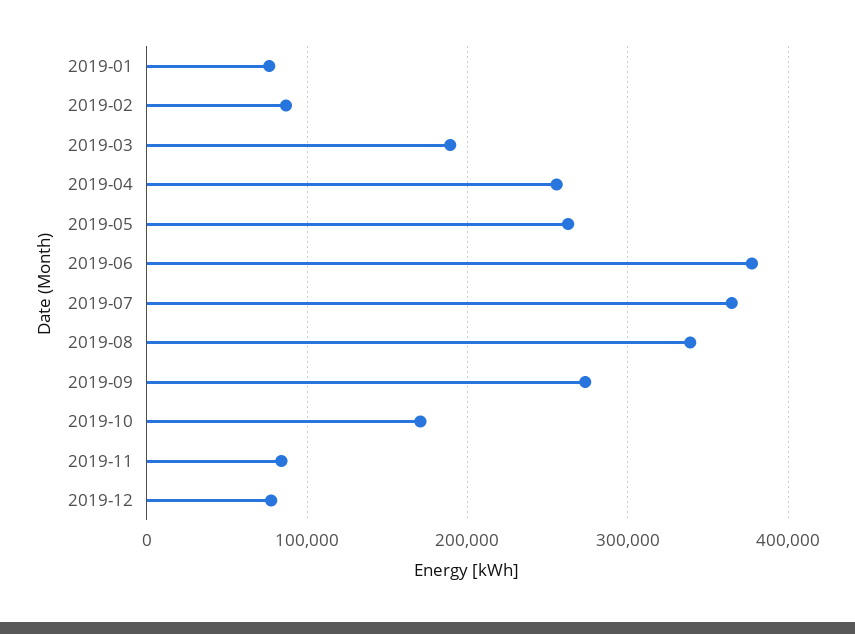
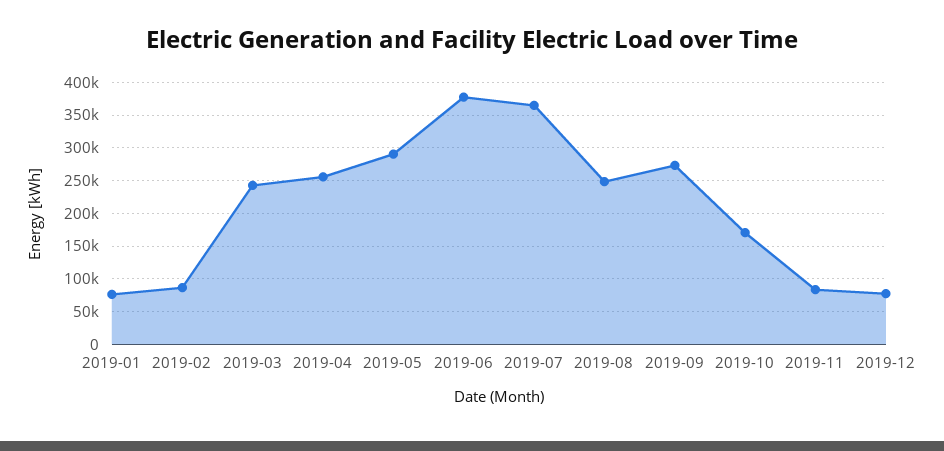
  {
    "2019-01": 80000,
    "2019-02": 90000,
-   "2019-03": 190000,
+   "2019-03": 240000,
    "2019-04": 260000,
-   "2019-05": 260000,
+   "2019-05": 290000,
    "2019-06": 380000,
    "2019-07": 360000,
-   "2019-08": 340000,
+   "2019-08": 250000,
    "2019-09": 270000,
    "2019-10": 170000,
    "2019-11": 80000,
    "2019-12": 80000
  }

